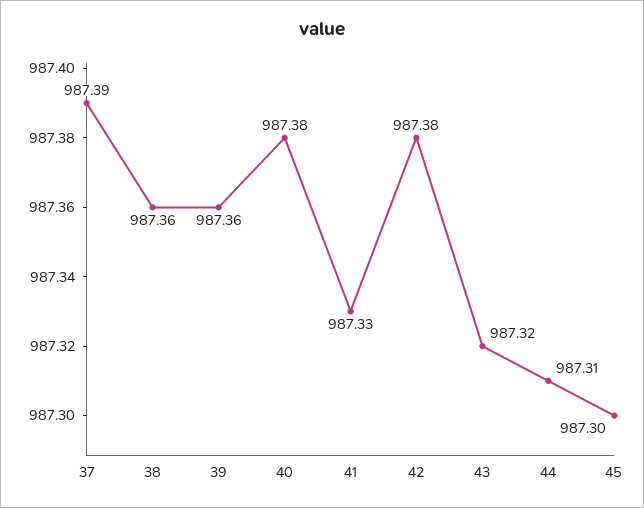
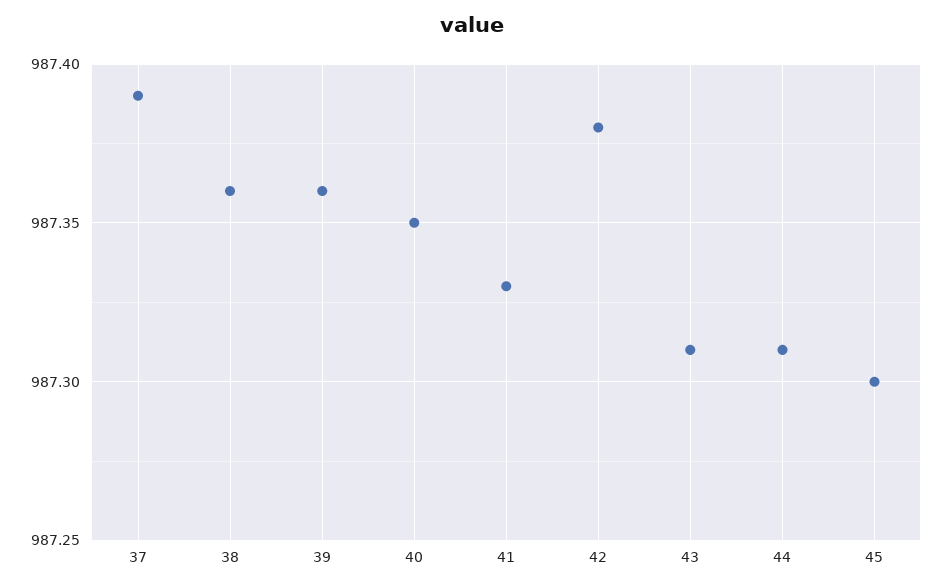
  {
    "37": 987.39,
    "38": 987.36,
    "39": 987.36,
-   "40": 987.38,
+   "40": 987.35,
    "41": 987.33,
    "42": 987.38,
-   "43": 987.32,
+   "43": 987.31,
    "44": 987.31,
    "45": 987.3
  }

